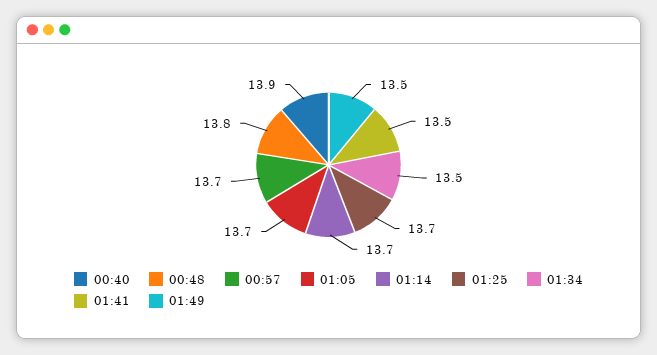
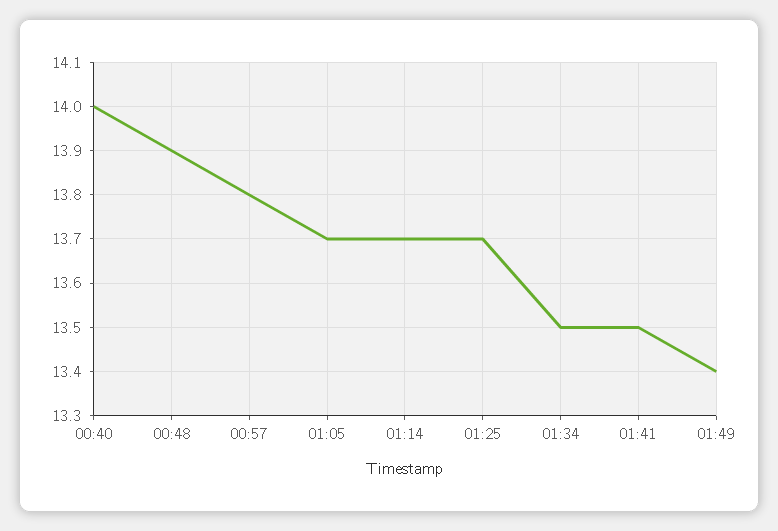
  {
-   "00:40": 13.9,
+   "00:40": 14,
-   "00:48": 13.8,
+   "00:48": 13.9,
-   "00:57": 13.7,
+   "00:57": 13.8,
    "01:05": 13.7,
    "01:14": 13.7,
    "01:25": 13.7,
    "01:34": 13.5,
    "01:41": 13.5,
-   "01:49": 13.5
+   "01:49": 13.4
  }

